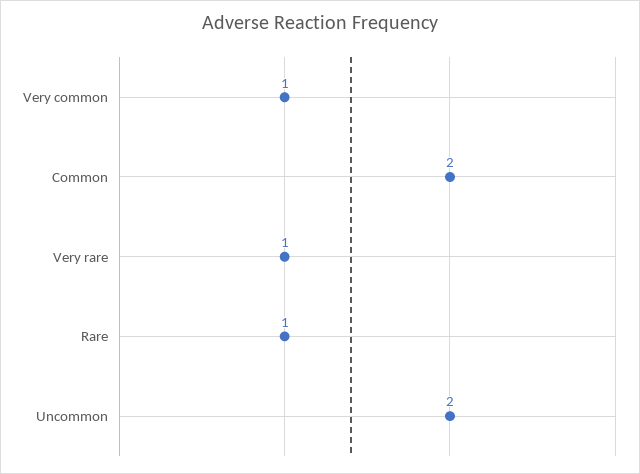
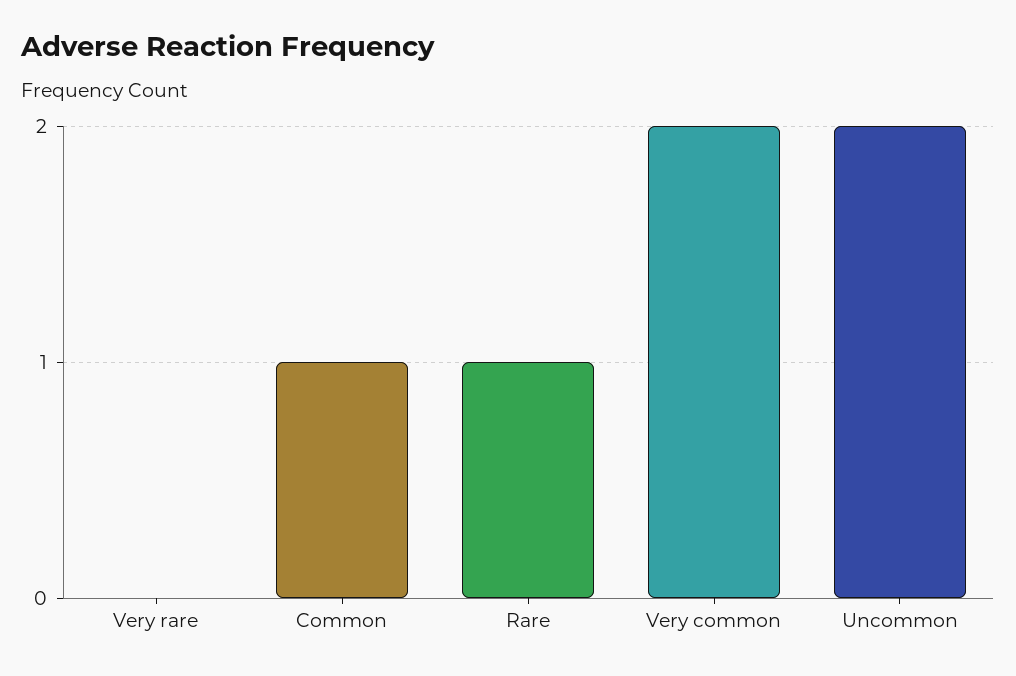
  {
-   "Very common": 1,
+   "Very common": 2,
-   "Common": 2,
+   "Common": 1,
-   "Very rare": 1,
+   "Very rare": 0,
    "Rare": 1,
    "Uncommon": 2
  }

